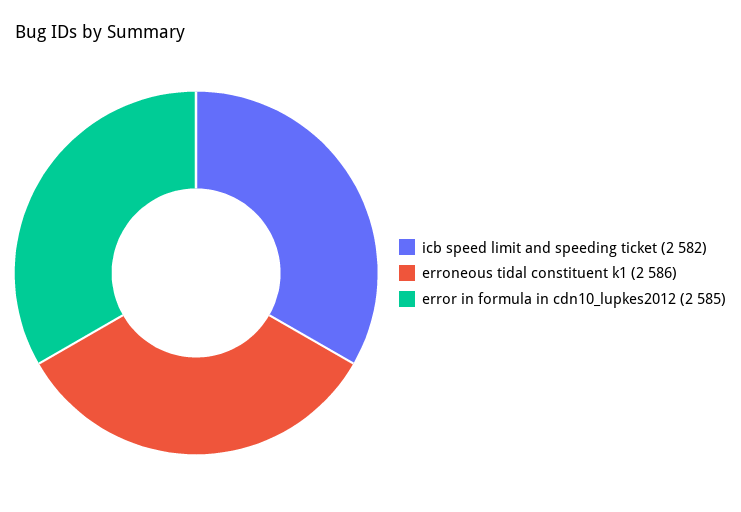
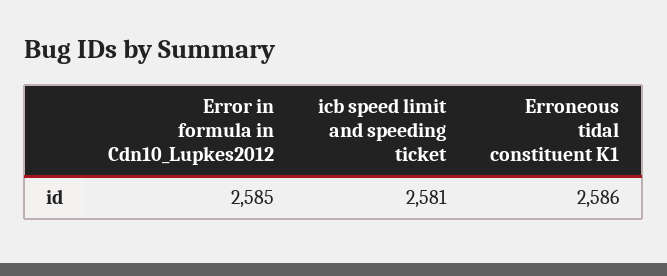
  {
-   "icb speed limit and speeding ticket": 2582,
+   "icb speed limit and speeding ticket": 2581,
    "erroneous tidal constituent k1": 2586,
    "error in formula in cdn10_lupkes2012": 2585
  }

